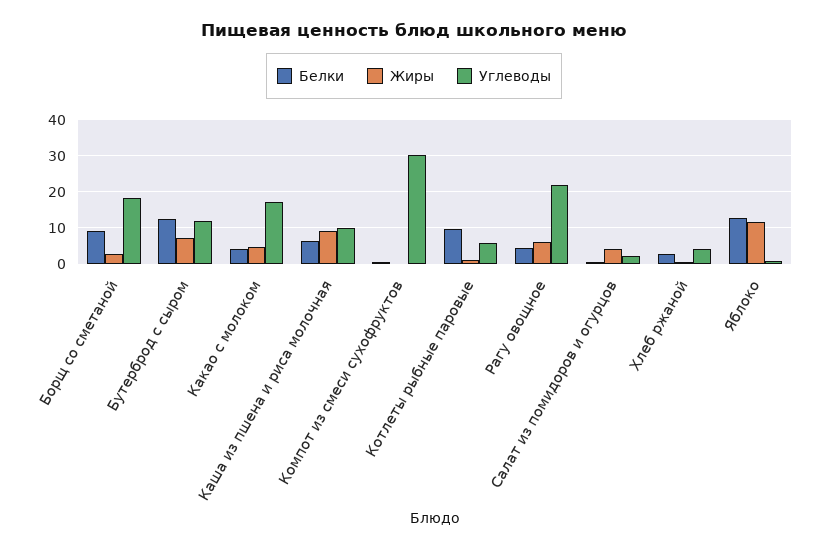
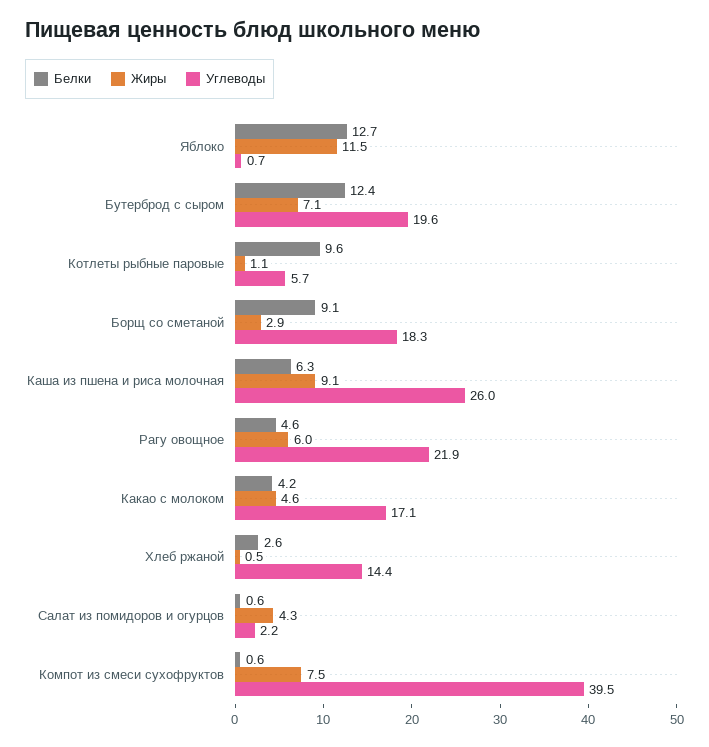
  {
    "Белки": {
      "Борщ со сметаной": 9.1,
      "Бутерброд с сыром": 12.4,
      "Какао с молоком": 4.2,
      "Каша из пшена и риса молочная": 6.3,
      "Компот из смеси сухофруктов": 0.6,
      "Котлеты рыбные паровые": 9.6,
      "Рагу овощное": 4.6,
      "Салат из помидоров и огурцов": 0.6,
      "Хлеб ржаной": 2.6,
      "Яблоко": 12.7
    },
    "Жиры": {
      "Борщ со сметаной": 2.9,
      "Бутерброд с сыром": 7.1,
      "Какао с молоком": 4.6,
      "Каша из пшена и риса молочная": 9.1,
-     "Компот из смеси сухофруктов": 0,
+     "Компот из смеси сухофруктов": 7.5,
      "Котлеты рыбные паровые": 1.1,
      "Рагу овощное": 6,
      "Салат из помидоров и огурцов": 4.3,
      "Хлеб ржаной": 0.5,
      "Яблоко": 11.5
    },
    "Углеводы": {
      "Борщ со сметаной": 18.3,
-     "Бутерброд с сыром": 12,
+     "Бутерброд с сыром": 19.6,
      "Какао с молоком": 17.1,
-     "Каша из пшена и риса молочная": 10,
+     "Каша из пшена и риса молочная": 26,
-     "Компот из смеси сухофруктов": 30,
+     "Компот из смеси сухофруктов": 39.5,
      "Котлеты рыбные паровые": 5.7,
      "Рагу овощное": 21.9,
      "Салат из помидоров и огурцов": 2.2,
-     "Хлеб ржаной": 4,
+     "Хлеб ржаной": 14.4,
      "Яблоко": 0.7
    }
  }

